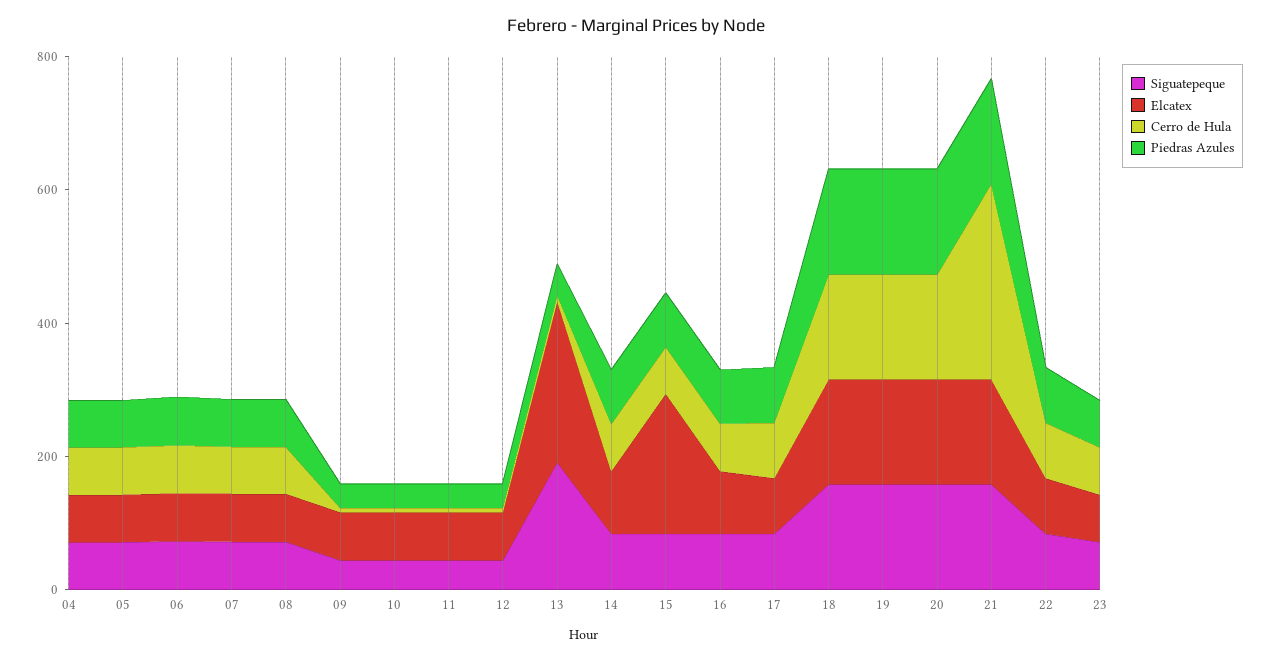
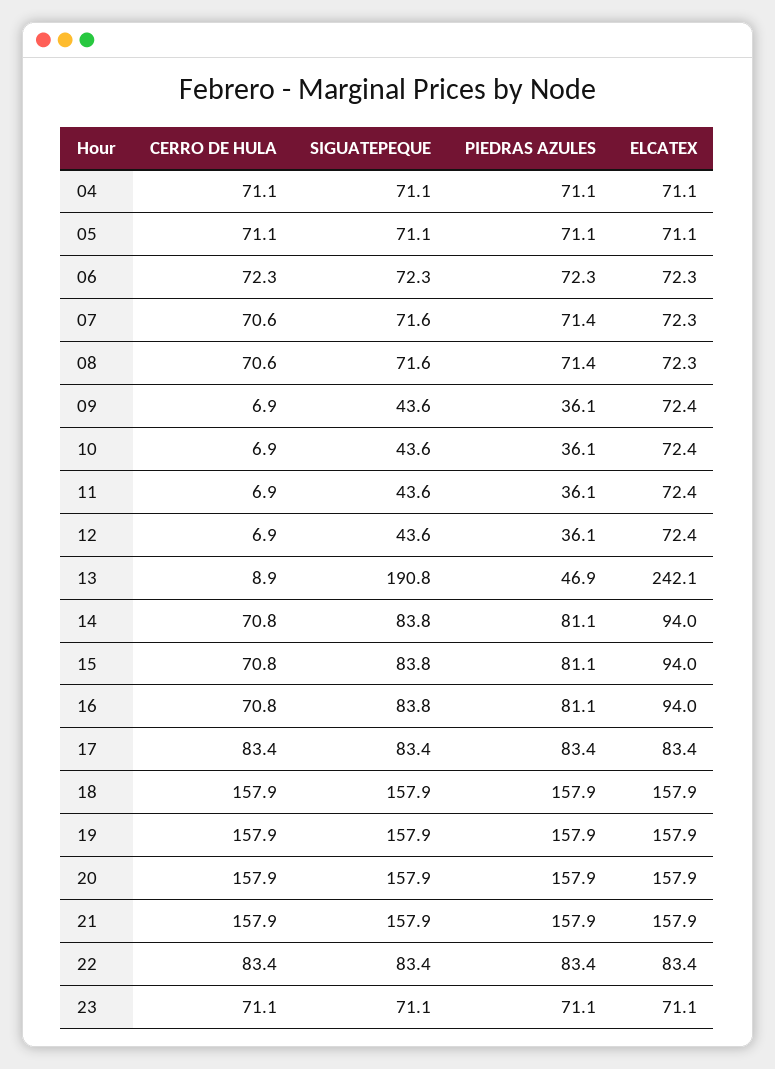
  {
    "Siguatepeque": {
      "04": 71.1,
      "05": 71.1,
      "06": 72.3,
      "07": 71.6,
      "08": 71.6,
      "09": 43.6,
      "10": 43.6,
      "11": 43.6,
      "12": 43.6,
      "13": 190.8,
      "14": 83.8,
      "15": 83.8,
      "16": 83.8,
      "17": 83.4,
      "18": 157.9,
      "19": 157.9,
      "20": 157.9,
      "21": 157.9,
      "22": 83.4,
      "23": 71.1
    },
    "Elcatex": {
      "04": 71.1,
      "05": 71.1,
      "06": 72.3,
      "07": 72.3,
      "08": 72.3,
      "09": 72.4,
      "10": 72.4,
      "11": 72.4,
      "12": 72.4,
      "13": 242.1,
      "14": 94,
-     "15": 200,
+     "15": 94,
      "16": 94,
      "17": 83.4,
      "18": 157.9,
      "19": 157.9,
      "20": 157.9,
      "21": 157.9,
      "22": 83.4,
      "23": 71.1
    },
    "Cerro de Hula": {
      "04": 71.1,
      "05": 71.1,
      "06": 72.3,
      "07": 70.6,
      "08": 70.6,
      "09": 6.9,
      "10": 6.9,
      "11": 6.9,
      "12": 6.9,
      "13": 8.9,
      "14": 70.8,
      "15": 70.8,
      "16": 70.8,
      "17": 83.4,
      "18": 157.9,
      "19": 157.9,
      "20": 157.9,
-     "21": 300,
+     "21": 157.9,
      "22": 83.4,
      "23": 71.1
    },
    "Piedras Azules": {
      "04": 71.1,
      "05": 71.1,
      "06": 72.3,
      "07": 71.4,
      "08": 71.4,
      "09": 36.1,
      "10": 36.1,
      "11": 36.1,
      "12": 36.1,
      "13": 46.9,
      "14": 81.1,
      "15": 81.1,
      "16": 81.1,
      "17": 83.4,
      "18": 157.9,
      "19": 157.9,
      "20": 157.9,
      "21": 157.9,
      "22": 83.4,
      "23": 71.1
    }
  }

